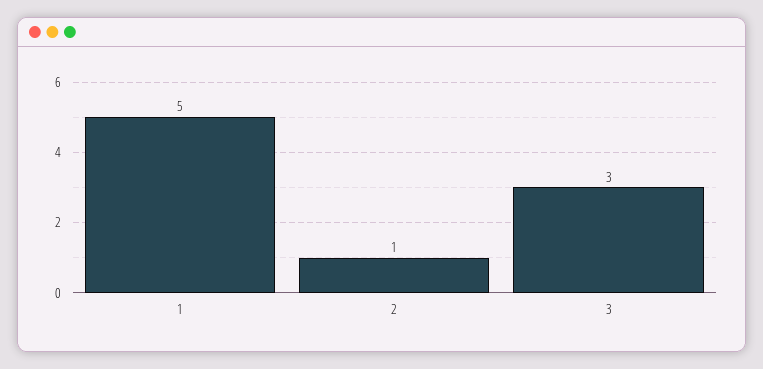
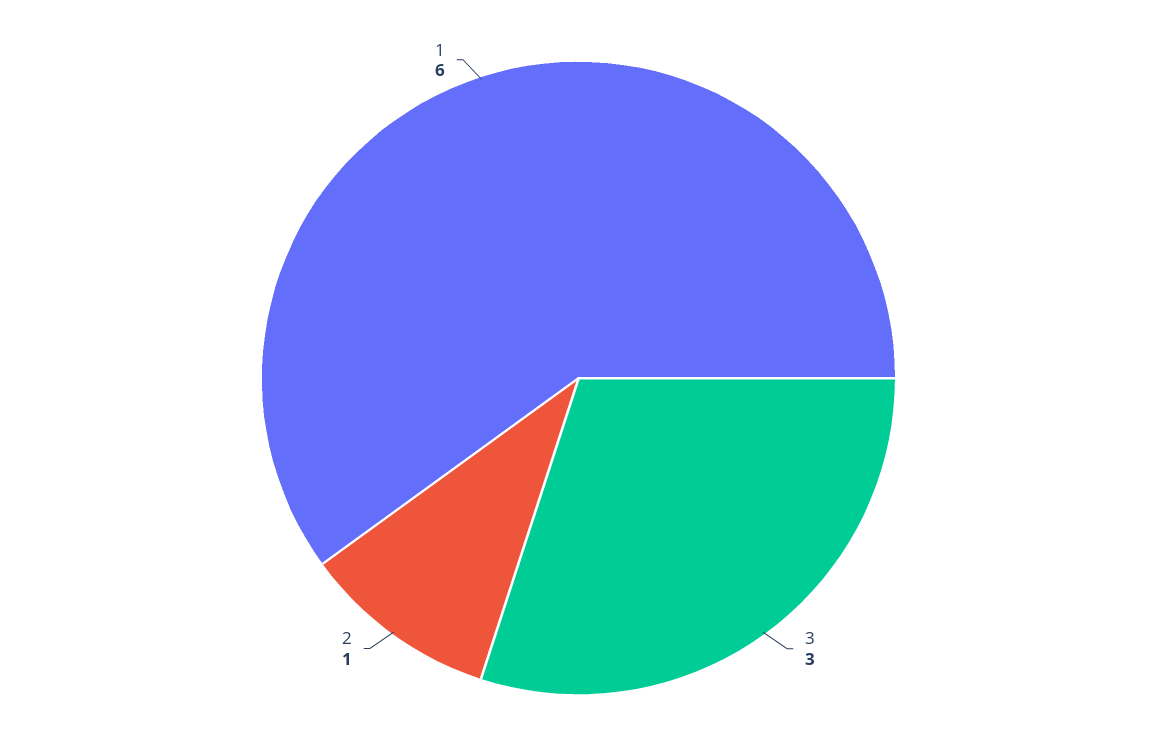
  {
-   "1": 5,
+   "1": 6,
    "2": 1,
    "3": 3
  }

